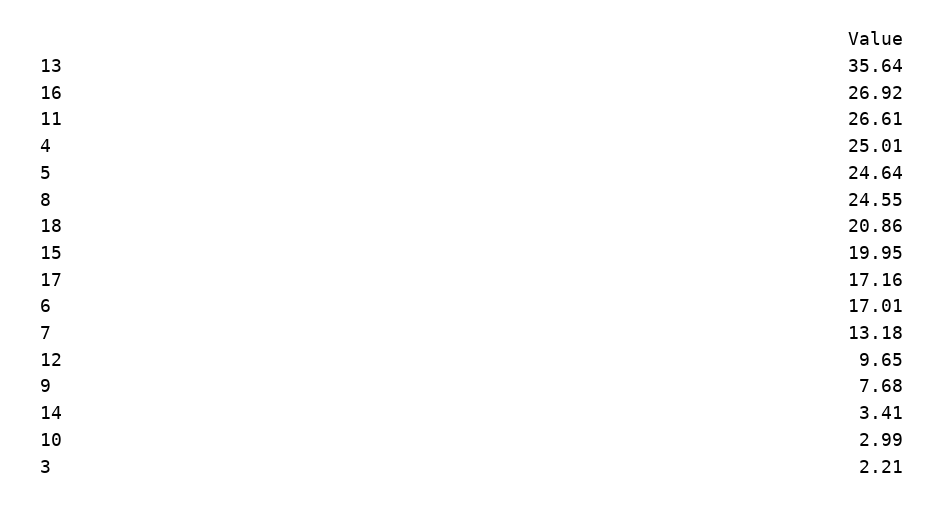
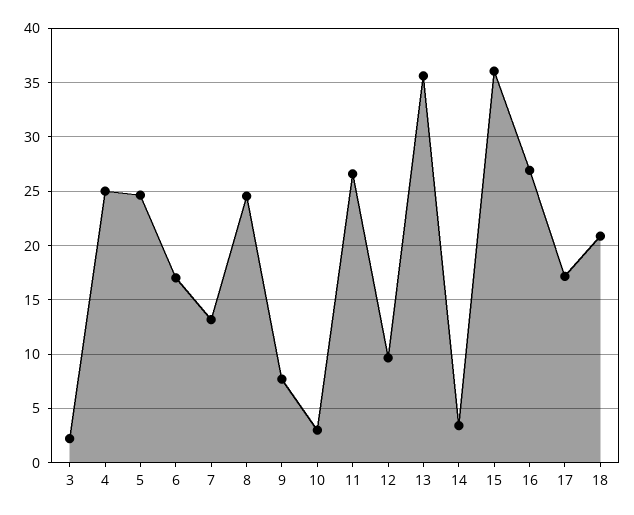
  {
    "13": 35.64,
    "16": 26.92,
    "11": 26.61,
    "4": 25.01,
    "5": 24.64,
    "8": 24.55,
    "18": 20.86,
-   "15": 19.95,
+   "15": 36,
    "17": 17.16,
    "6": 17.01,
    "7": 13.18,
    "12": 9.65,
    "9": 7.68,
    "14": 3.41,
    "10": 2.99,
    "3": 2.21
  }

